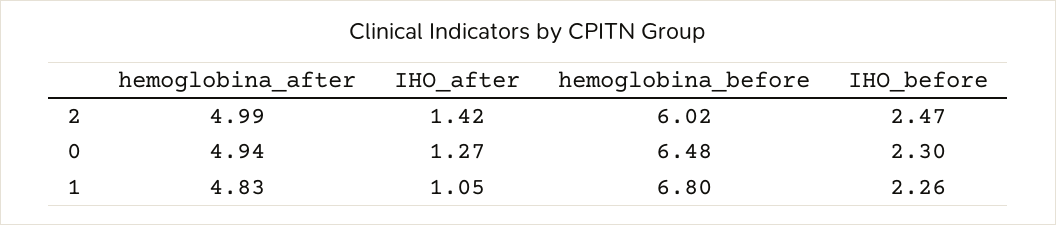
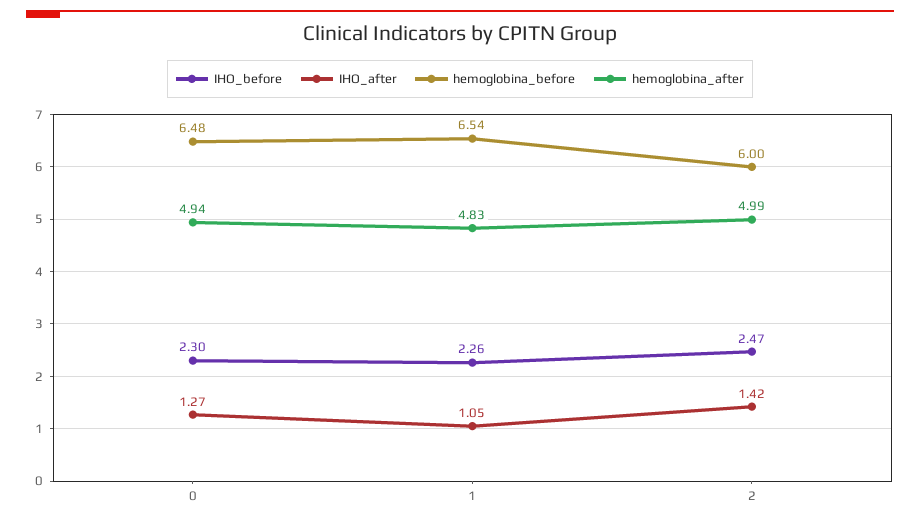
  {
    "hemoglobina_after": {
      "2": 4.99,
      "0": 4.94,
      "1": 4.83
    },
    "IHO_after": {
      "2": 1.42,
      "0": 1.27,
      "1": 1.05
    },
    "hemoglobina_before": {
-     "2": 6.02,
+     "2": 6,
      "0": 6.48,
-     "1": 6.8
+     "1": 6.54
    },
    "IHO_before": {
      "2": 2.47,
      "0": 2.3,
      "1": 2.26
    }
  }

